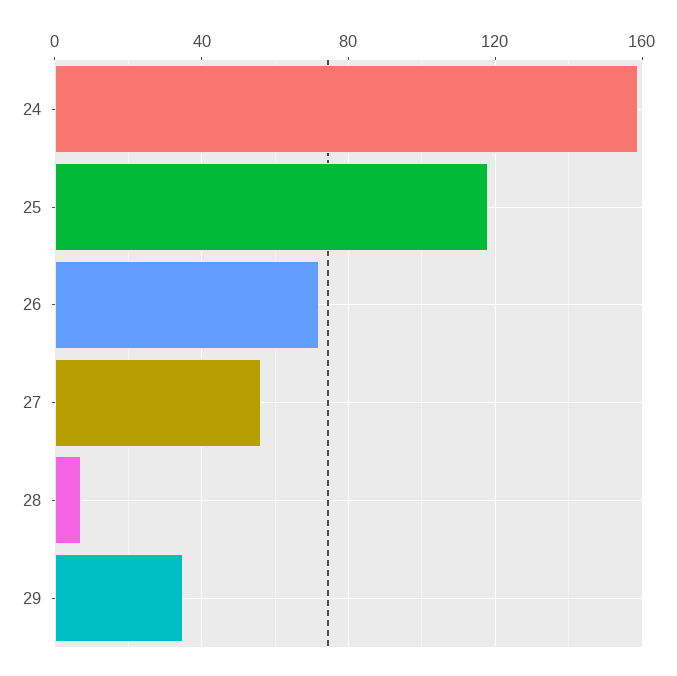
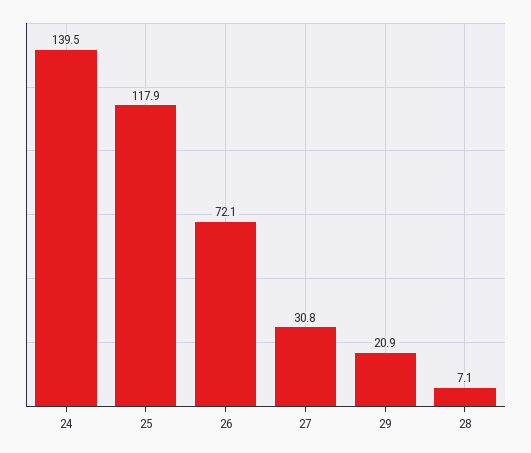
  {
-   "24": 160,
+   "24": 139.5,
    "25": 117.9,
    "26": 72.1,
-   "27": 55,
+   "27": 30.8,
    "28": 7.1,
-   "29": 35
+   "29": 20.9
  }

